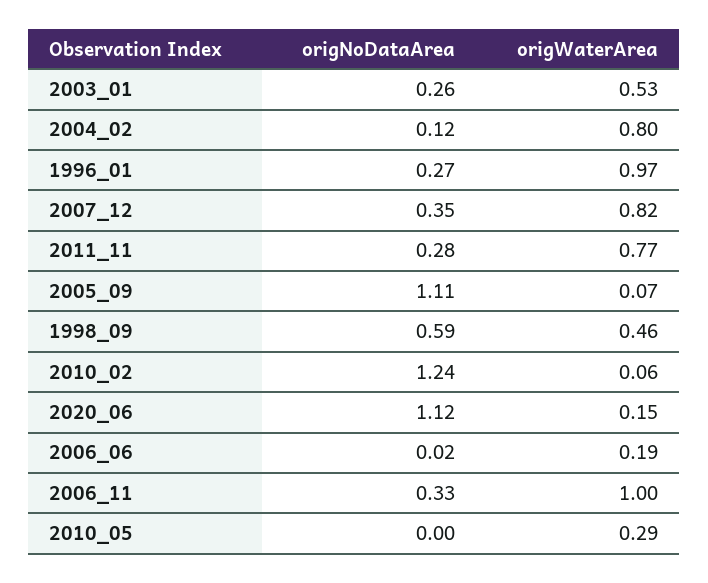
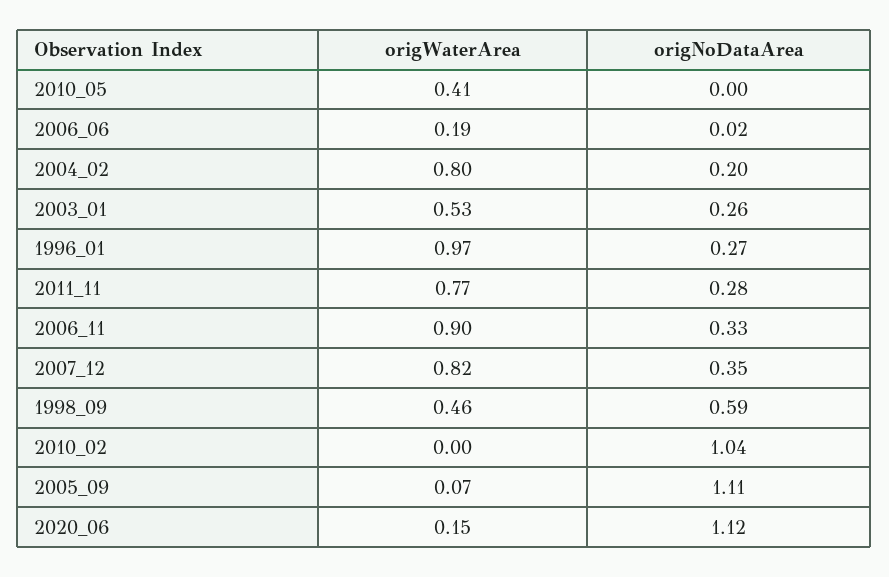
  {
    "origNoDataArea": {
      "2003_01": 0.26,
-     "2004_02": 0.12,
+     "2004_02": 0.2,
      "1996_01": 0.27,
      "2007_12": 0.35,
      "2011_11": 0.28,
      "2005_09": 1.11,
      "1998_09": 0.59,
-     "2010_02": 1.24,
+     "2010_02": 1.04,
      "2020_06": 1.12,
      "2006_06": 0.02,
      "2006_11": 0.33,
      "2010_05": 0
    },
    "origWaterArea": {
      "2003_01": 0.53,
      "2004_02": 0.8,
      "1996_01": 0.97,
      "2007_12": 0.82,
      "2011_11": 0.77,
      "2005_09": 0.07,
      "1998_09": 0.46,
-     "2010_02": 0.06,
+     "2010_02": 0,
      "2020_06": 0.15,
      "2006_06": 0.19,
-     "2006_11": 1,
+     "2006_11": 0.9,
-     "2010_05": 0.29
+     "2010_05": 0.41
    }
  }

